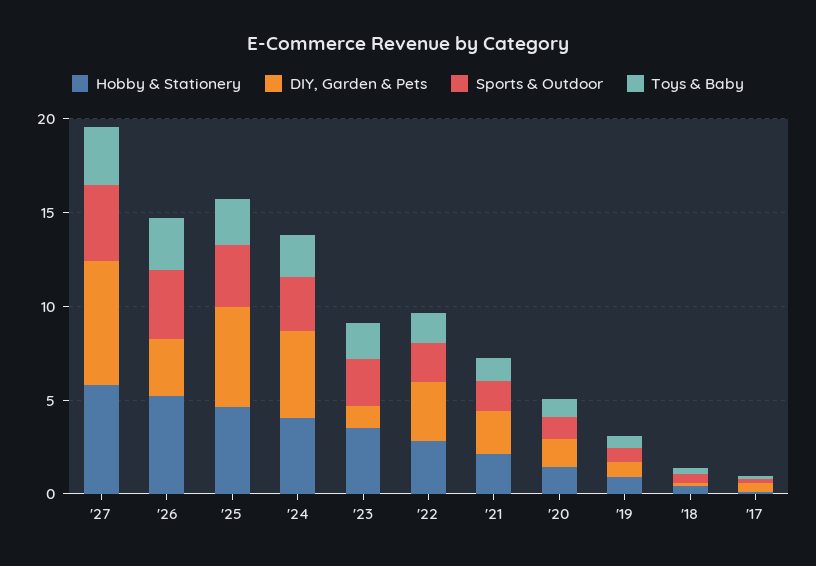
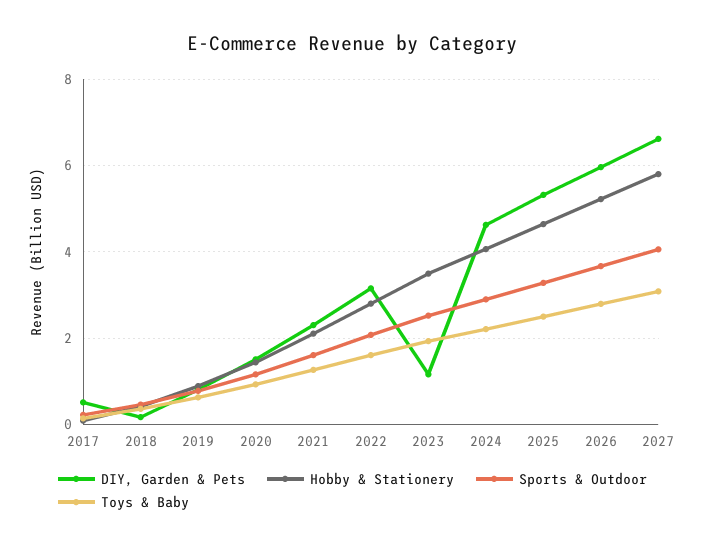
  {
    "Hobby & Stationery": {
      "'27": 5.8,
      "'26": 5.2,
      "'25": 4.6,
      "'24": 4,
      "'23": 3.4,
      "'22": 2.8,
      "'21": 2.2,
      "'20": 1.4,
      "'19": 0.8,
      "'18": 0.4,
      "'17": 0
    },
    "DIY, Garden & Pets": {
      "'27": 6.6,
-     "'26": 3,
+     "'26": 6,
      "'25": 5.4,
      "'24": 4.6,
      "'23": 1.2,
      "'22": 3.2,
      "'21": 2.4,
      "'20": 1.6,
      "'19": 0.8,
      "'18": 0.2,
      "'17": 0.6
    },
    "Sports & Outdoor": {
      "'27": 4,
      "'26": 3.6,
      "'25": 3.2,
      "'24": 2.8,
      "'23": 2.6,
      "'22": 2,
      "'21": 1.6,
      "'20": 1.2,
      "'19": 0.8,
      "'18": 0.4,
      "'17": 0.2
    },
    "Toys & Baby": {
      "'27": 3,
      "'26": 2.8,
      "'25": 2.4,
      "'24": 2.2,
      "'23": 2,
      "'22": 1.6,
      "'21": 1.2,
      "'20": 1,
      "'19": 0.6,
      "'18": 0.4,
      "'17": 0.2
    }
  }

